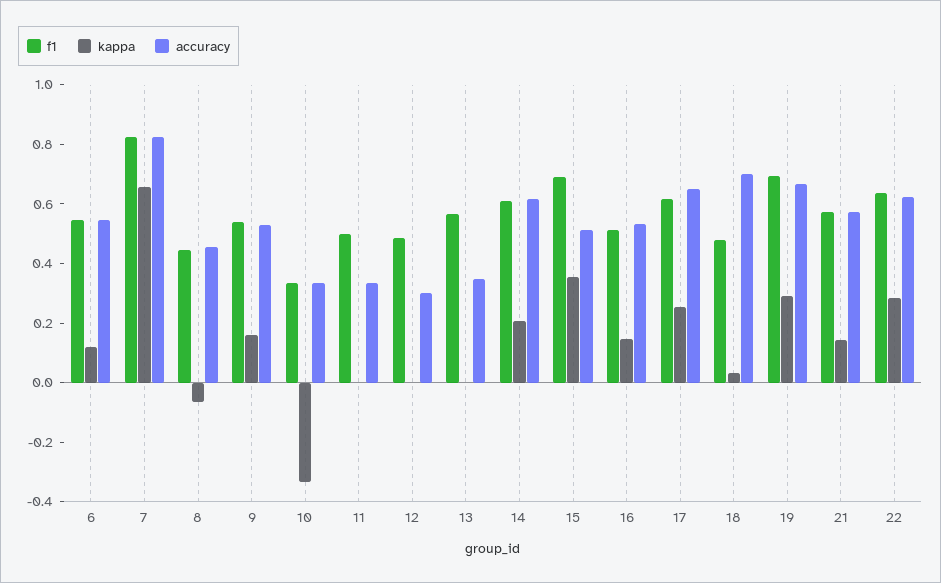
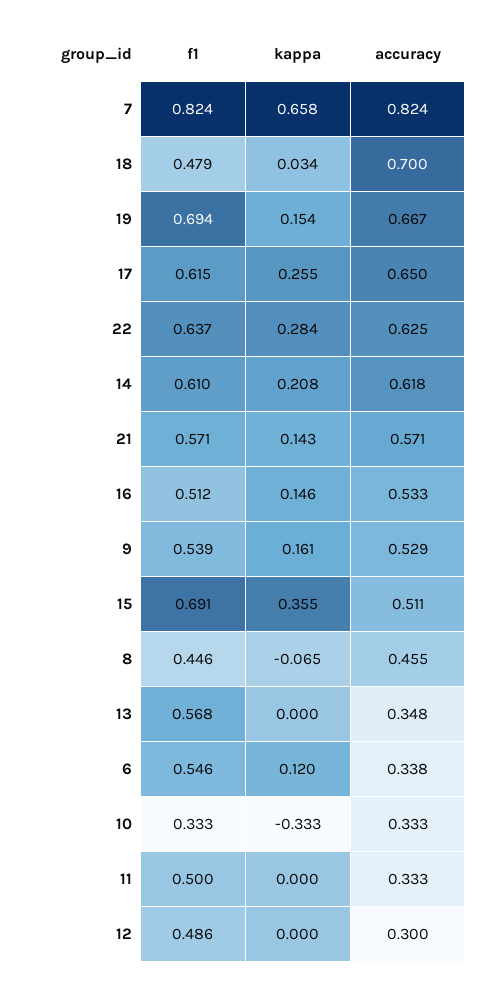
  {
    "f1": {
      "6": 0.546,
      "7": 0.824,
      "8": 0.446,
      "9": 0.539,
      "10": 0.333,
      "11": 0.5,
      "12": 0.486,
      "13": 0.568,
      "14": 0.61,
      "15": 0.691,
      "16": 0.512,
      "17": 0.615,
      "18": 0.479,
      "19": 0.694,
      "21": 0.571,
      "22": 0.637
    },
    "kappa": {
      "6": 0.12,
      "7": 0.658,
      "8": -0.065,
      "9": 0.161,
      "10": -0.333,
      "11": 0,
      "12": 0,
      "13": 0,
      "14": 0.208,
      "15": 0.355,
      "16": 0.146,
      "17": 0.255,
      "18": 0.034,
-     "19": 0.3,
+     "19": 0.154,
      "21": 0.143,
      "22": 0.284
    },
    "accuracy": {
-     "6": 0.55,
+     "6": 0.338,
      "7": 0.824,
      "8": 0.455,
      "9": 0.529,
      "10": 0.333,
      "11": 0.333,
      "12": 0.3,
      "13": 0.348,
      "14": 0.618,
      "15": 0.511,
      "16": 0.533,
      "17": 0.65,
      "18": 0.7,
      "19": 0.667,
      "21": 0.571,
      "22": 0.625
    }
  }

